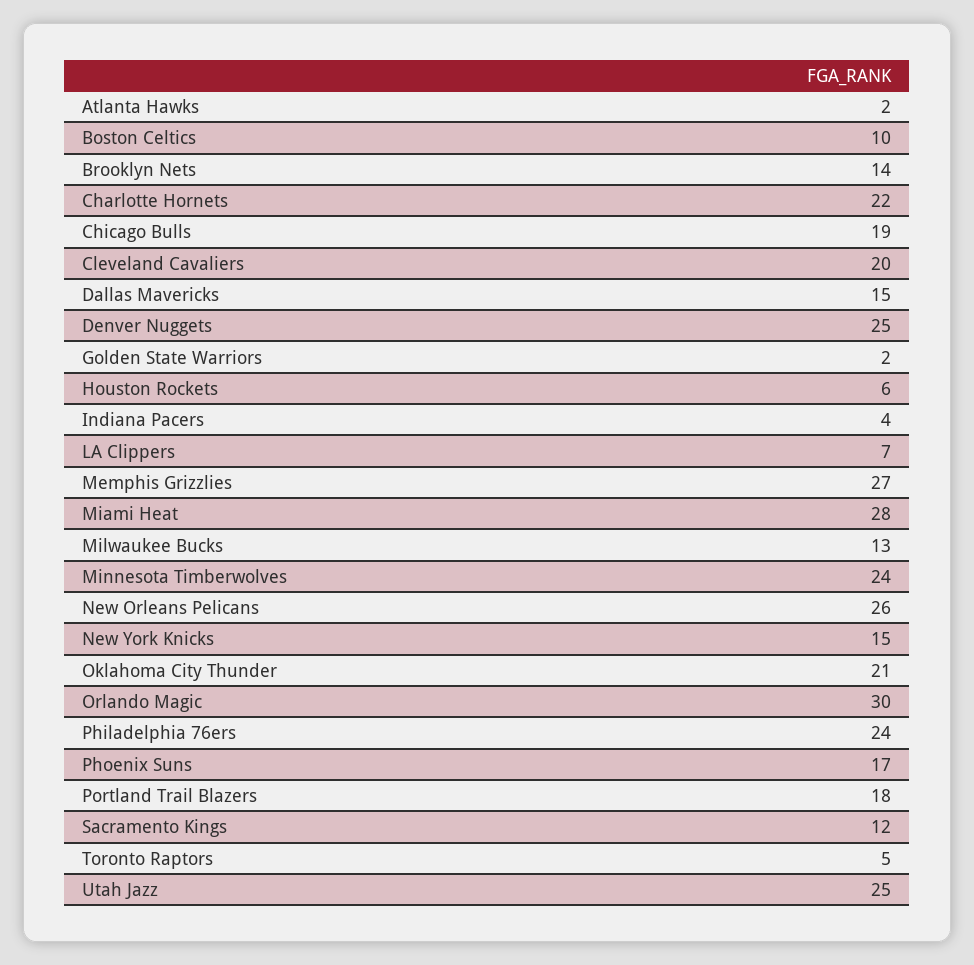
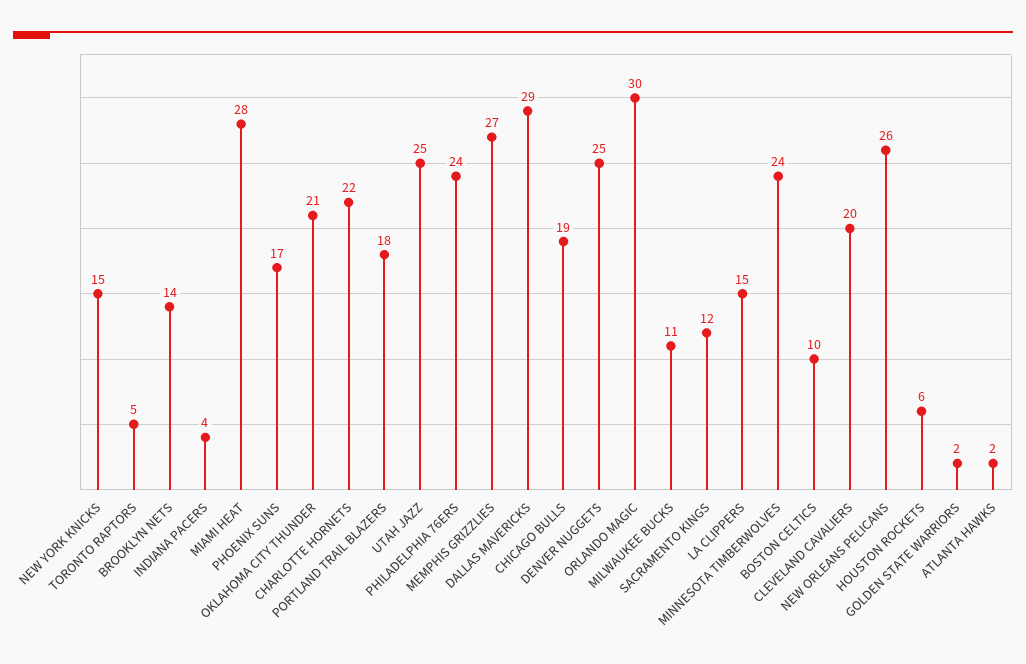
  {
    "Atlanta Hawks": 2,
    "Boston Celtics": 10,
    "Brooklyn Nets": 14,
    "Charlotte Hornets": 22,
    "Chicago Bulls": 19,
    "Cleveland Cavaliers": 20,
-   "Dallas Mavericks": 15,
+   "Dallas Mavericks": 29,
    "Denver Nuggets": 25,
    "Golden State Warriors": 2,
    "Houston Rockets": 6,
    "Indiana Pacers": 4,
-   "LA Clippers": 7,
+   "LA Clippers": 15,
    "Memphis Grizzlies": 27,
    "Miami Heat": 28,
-   "Milwaukee Bucks": 13,
+   "Milwaukee Bucks": 11,
    "Minnesota Timberwolves": 24,
    "New Orleans Pelicans": 26,
    "New York Knicks": 15,
    "Oklahoma City Thunder": 21,
    "Orlando Magic": 30,
    "Philadelphia 76ers": 24,
    "Phoenix Suns": 17,
    "Portland Trail Blazers": 18,
    "Sacramento Kings": 12,
    "Toronto Raptors": 5,
    "Utah Jazz": 25
  }

